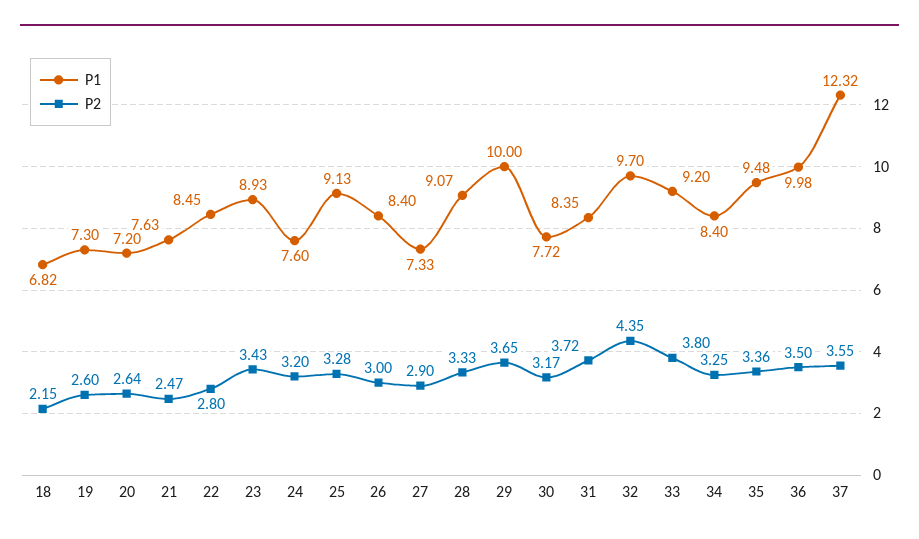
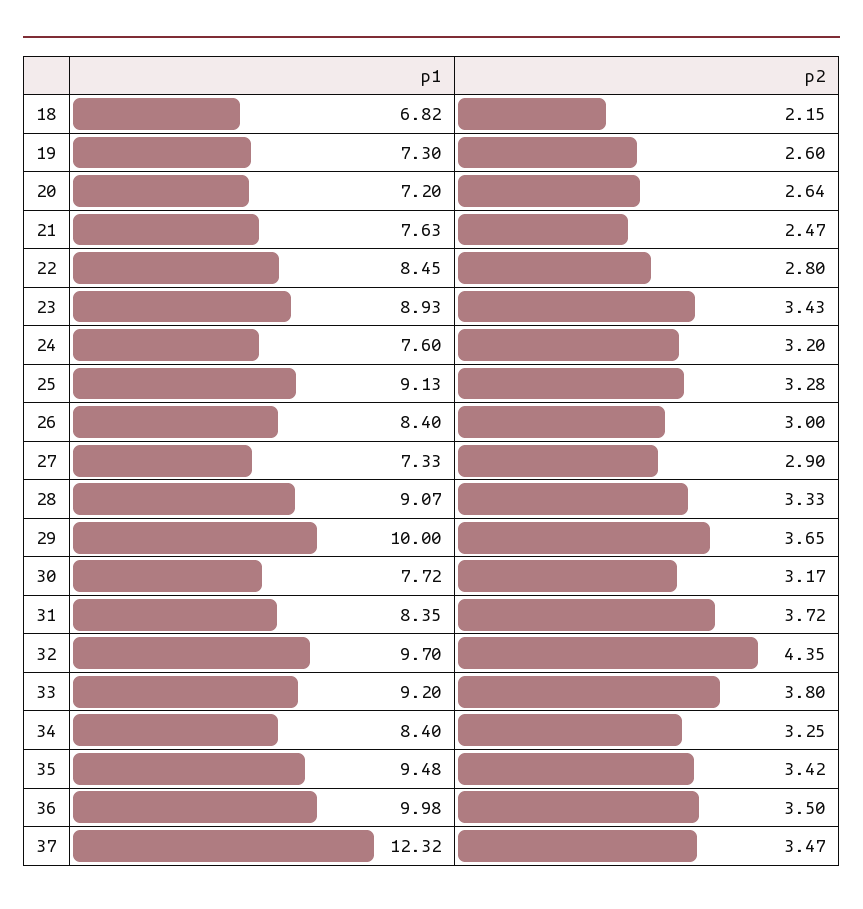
  {
    "P1": {
      "18": 6.82,
      "19": 7.3,
      "20": 7.2,
      "21": 7.63,
      "22": 8.45,
      "23": 8.93,
      "24": 7.6,
      "25": 9.13,
      "26": 8.4,
      "27": 7.33,
      "28": 9.07,
      "29": 10,
      "30": 7.72,
      "31": 8.35,
      "32": 9.7,
      "33": 9.2,
      "34": 8.4,
      "35": 9.48,
      "36": 9.98,
      "37": 12.32
    },
    "P2": {
      "18": 2.15,
      "19": 2.6,
      "20": 2.64,
      "21": 2.47,
      "22": 2.8,
      "23": 3.43,
      "24": 3.2,
      "25": 3.28,
      "26": 3,
      "27": 2.9,
      "28": 3.33,
      "29": 3.65,
      "30": 3.17,
      "31": 3.72,
      "32": 4.35,
      "33": 3.8,
      "34": 3.25,
-     "35": 3.36,
+     "35": 3.42,
      "36": 3.5,
-     "37": 3.55
+     "37": 3.47
    }
  }

